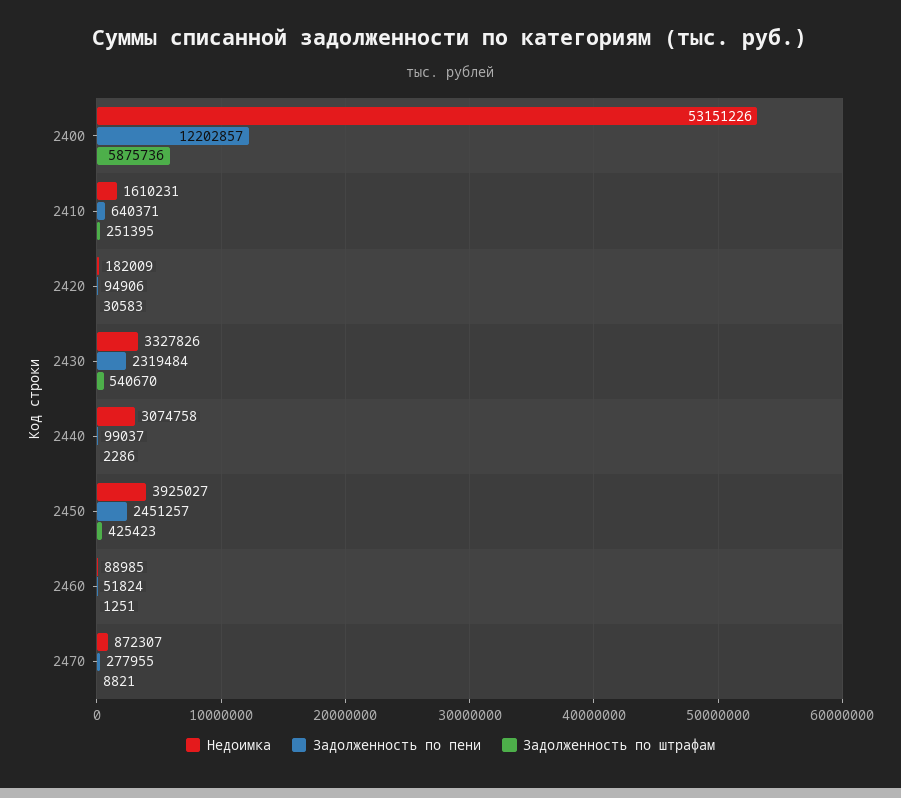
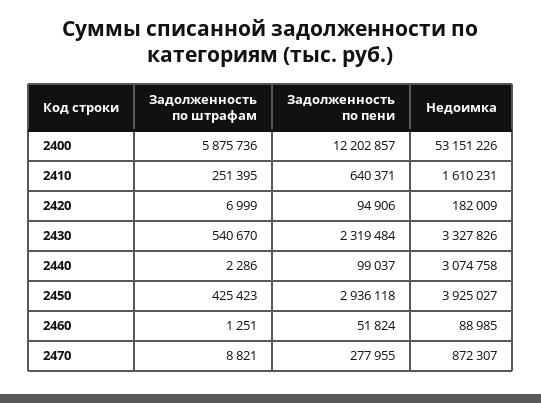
  {
    "Недоимка": {
      "2400": 53151226,
      "2410": 1610231,
      "2420": 182009,
      "2430": 3327826,
      "2440": 3074758,
      "2450": 3925027,
      "2460": 88985,
      "2470": 872307
    },
    "Задолженность по пени": {
      "2400": 12202857,
      "2410": 640371,
      "2420": 94906,
      "2430": 2319484,
      "2440": 99037,
-     "2450": 2451257,
+     "2450": 2936118,
      "2460": 51824,
      "2470": 277955
    },
    "Задолженность по штрафам": {
      "2400": 5875736,
      "2410": 251395,
-     "2420": 30583,
+     "2420": 6999,
      "2430": 540670,
      "2440": 2286,
      "2450": 425423,
      "2460": 1251,
      "2470": 8821
    }
  }

